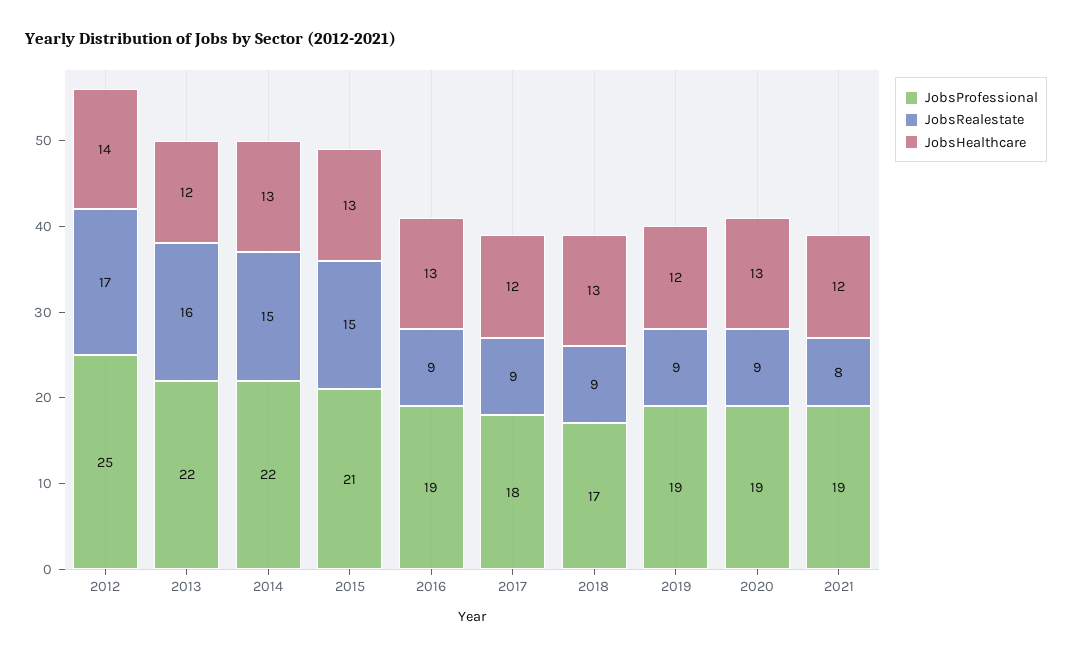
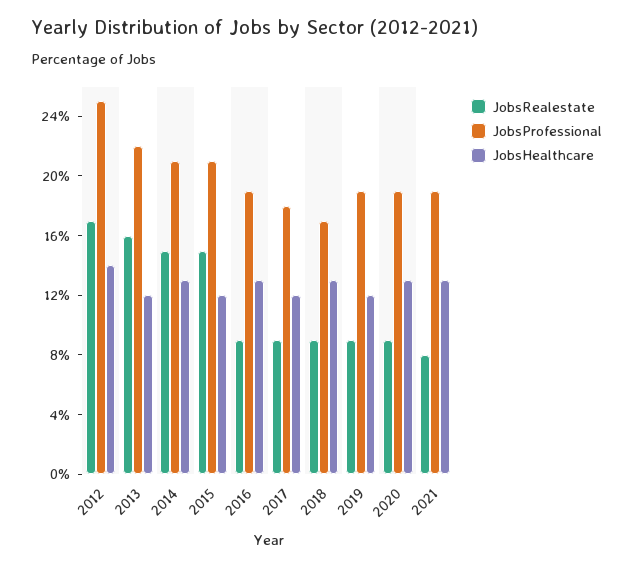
  {
    "JobsProfessional": {
      "2012": 25,
      "2013": 22,
-     "2014": 22,
+     "2014": 21,
      "2015": 21,
      "2016": 19,
      "2017": 18,
      "2018": 17,
      "2019": 19,
      "2020": 19,
      "2021": 19
    },
    "JobsRealestate": {
      "2012": 17,
      "2013": 16,
      "2014": 15,
      "2015": 15,
      "2016": 9,
      "2017": 9,
      "2018": 9,
      "2019": 9,
      "2020": 9,
      "2021": 8
    },
    "JobsHealthcare": {
      "2012": 14,
      "2013": 12,
      "2014": 13,
-     "2015": 13,
+     "2015": 12,
      "2016": 13,
      "2017": 12,
      "2018": 13,
      "2019": 12,
      "2020": 13,
-     "2021": 12
+     "2021": 13
    }
  }

